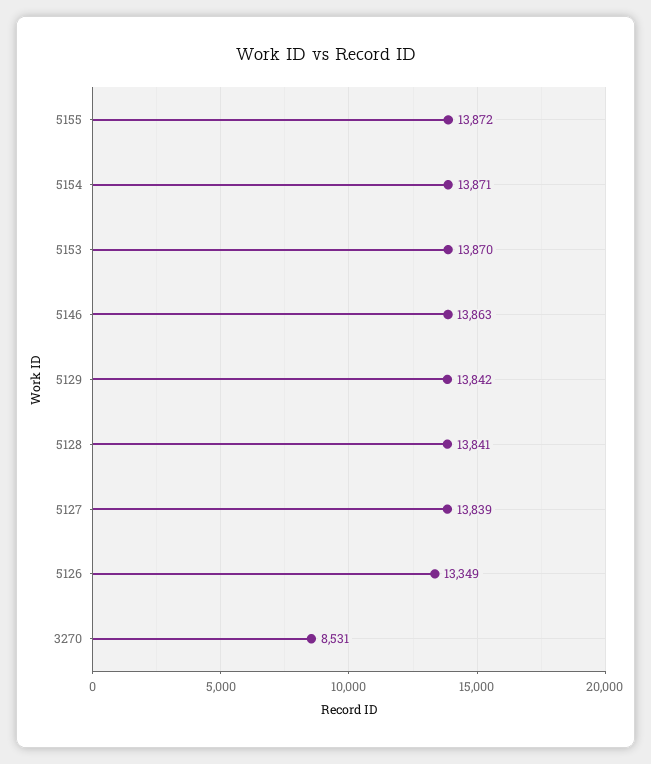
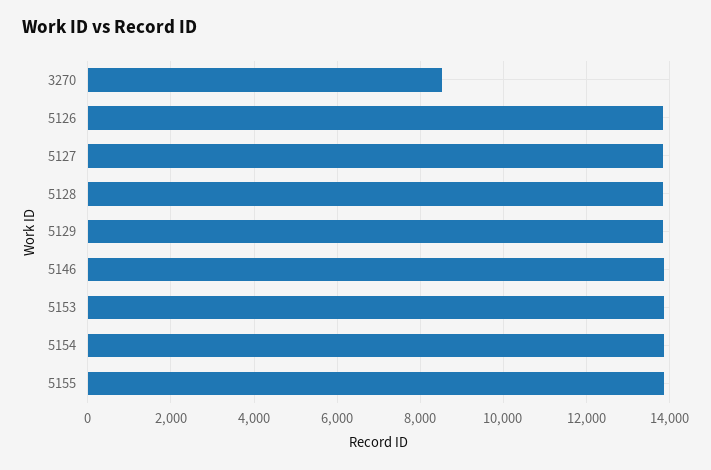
  {
    "5155": 13872,
    "5154": 13871,
    "5153": 13870,
    "5146": 13863,
    "5129": 13842,
    "5128": 13841,
    "5127": 13839,
-   "5126": 13349,
+   "5126": 13800,
    "3270": 8531
  }

